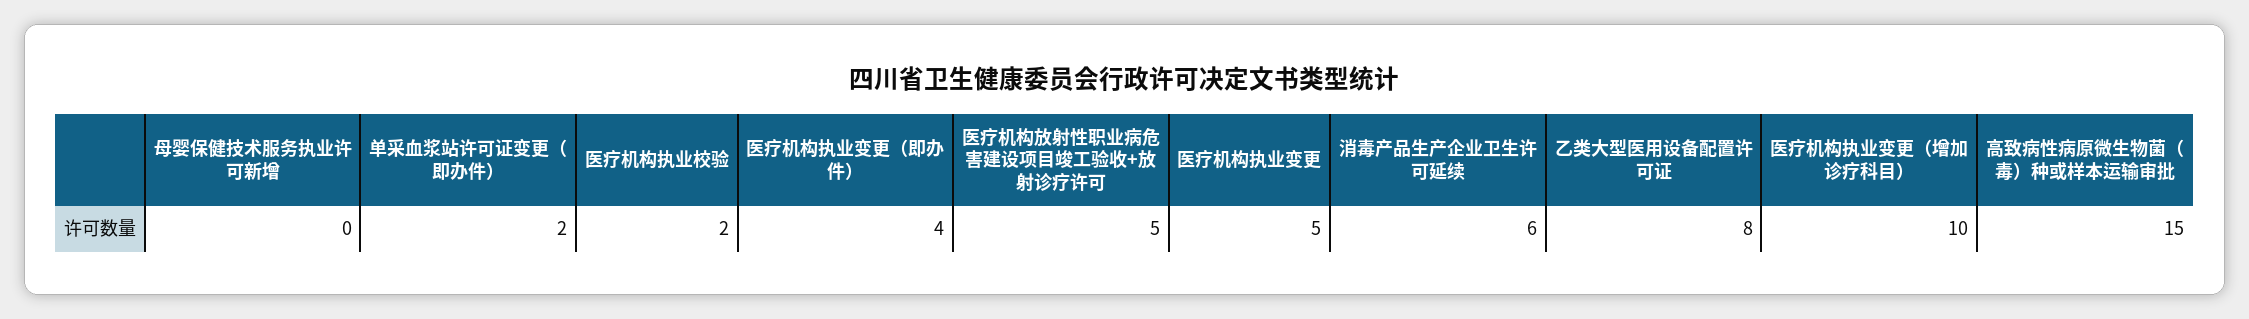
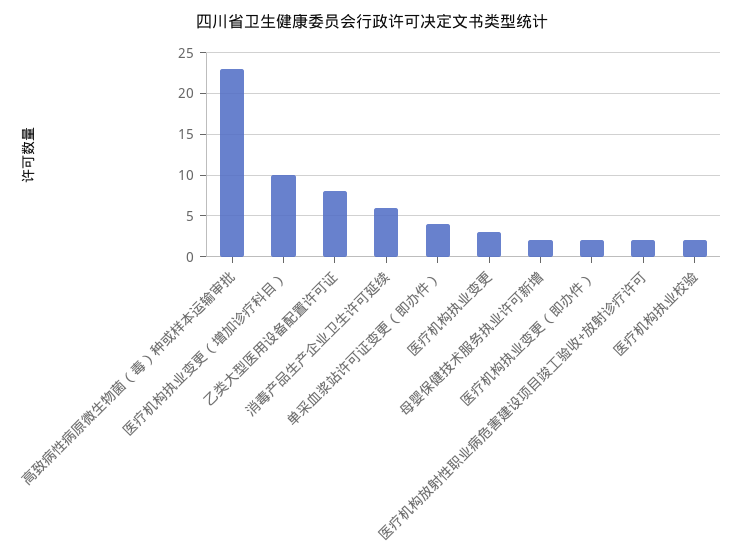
  {
-   "母婴保健技术服务执业许可新增": 0,
+   "母婴保健技术服务执业许可新增": 2,
-   "单采血浆站许可证变更（即办件）": 2,
+   "单采血浆站许可证变更（即办件）": 4,
    "医疗机构执业校验": 2,
-   "医疗机构执业变更（即办件）": 4,
+   "医疗机构执业变更（即办件）": 2,
-   "医疗机构放射性职业病危害建设项目竣工验收+放射诊疗许可": 5,
+   "医疗机构放射性职业病危害建设项目竣工验收+放射诊疗许可": 2,
-   "医疗机构执业变更": 5,
+   "医疗机构执业变更": 3,
    "消毒产品生产企业卫生许可延续": 6,
    "乙类大型医用设备配置许可证": 8,
    "医疗机构执业变更（增加诊疗科目）": 10,
-   "高致病性病原微生物菌（毒）种或样本运输审批": 15
+   "高致病性病原微生物菌（毒）种或样本运输审批": 23
  }

